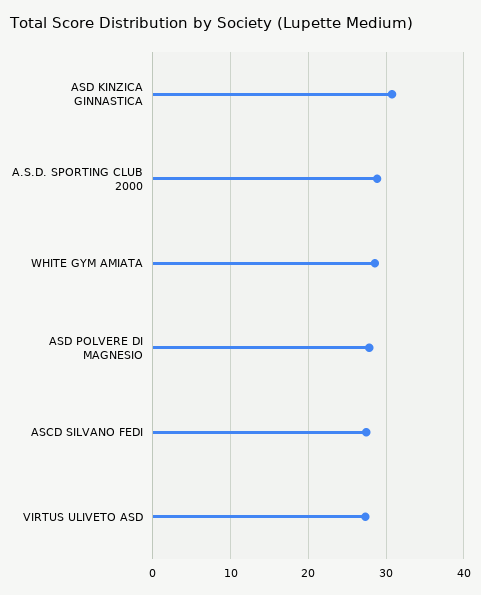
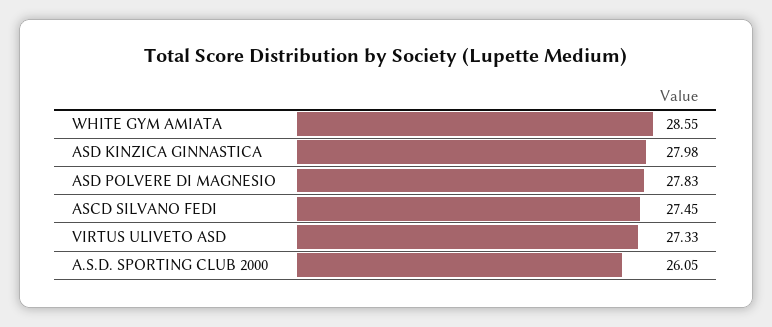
  {
-   "ASD KINZICA GINNASTICA": 31,
+   "ASD KINZICA GINNASTICA": 27.98,
-   "A.S.D. SPORTING CLUB 2000": 29,
+   "A.S.D. SPORTING CLUB 2000": 26.05,
    "WHITE GYM AMIATA": 28.55,
    "ASD POLVERE DI MAGNESIO": 27.83,
    "ASCD SILVANO FEDI": 27.45,
    "VIRTUS ULIVETO ASD": 27.33
  }

